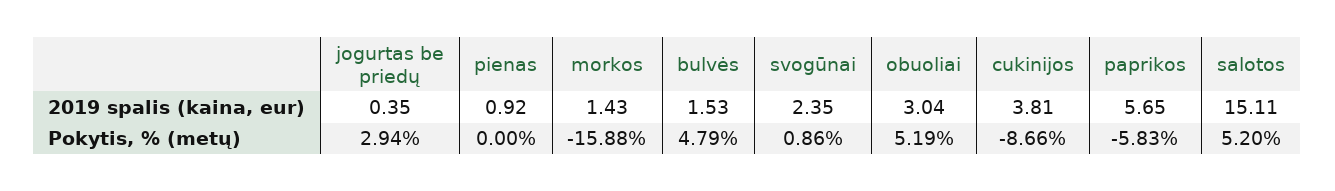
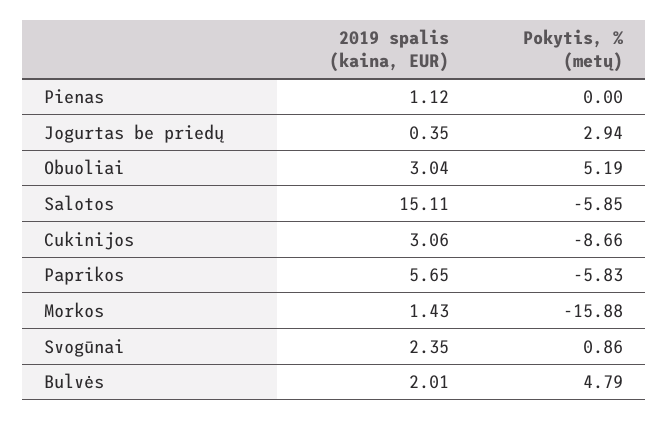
  {
    "jogurtas be priedų": {
      "2019 spalis (kaina, eur)": 0.35,
      "Pokytis, % (metų)": 2.94
    },
    "pienas": {
-     "2019 spalis (kaina, eur)": 0.92,
+     "2019 spalis (kaina, eur)": 1.12,
      "Pokytis, % (metų)": 0
    },
    "morkos": {
      "2019 spalis (kaina, eur)": 1.43,
      "Pokytis, % (metų)": -15.88
    },
    "bulvės": {
-     "2019 spalis (kaina, eur)": 1.53,
+     "2019 spalis (kaina, eur)": 2.01,
      "Pokytis, % (metų)": 4.79
    },
    "svogūnai": {
      "2019 spalis (kaina, eur)": 2.35,
      "Pokytis, % (metų)": 0.86
    },
    "obuoliai": {
      "2019 spalis (kaina, eur)": 3.04,
      "Pokytis, % (metų)": 5.19
    },
    "cukinijos": {
-     "2019 spalis (kaina, eur)": 3.81,
+     "2019 spalis (kaina, eur)": 3.06,
      "Pokytis, % (metų)": -8.66
    },
    "paprikos": {
      "2019 spalis (kaina, eur)": 5.65,
      "Pokytis, % (metų)": -5.83
    },
    "salotos": {
      "2019 spalis (kaina, eur)": 15.11,
-     "Pokytis, % (metų)": 5.2
+     "Pokytis, % (metų)": -5.85
    }
  }

